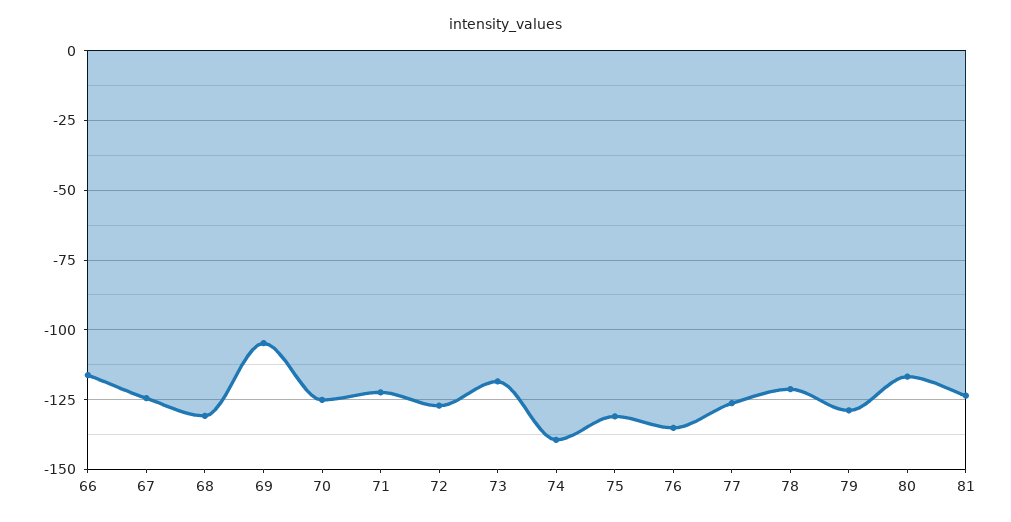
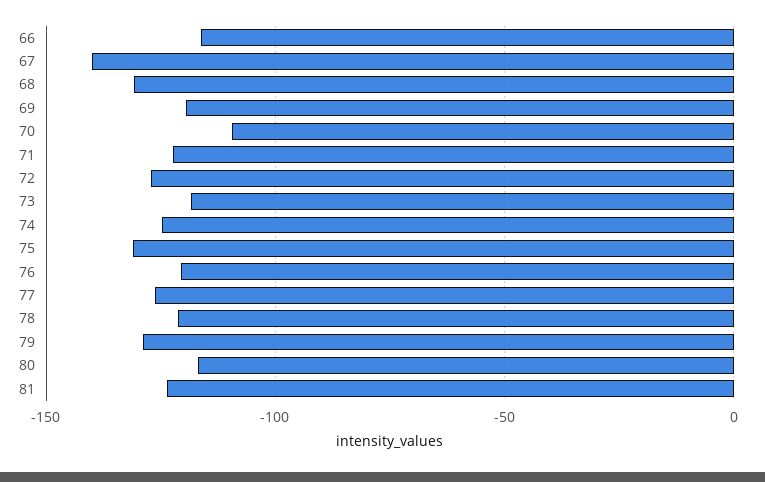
  {
    "66": -115,
-   "67": -125,
+   "67": -140,
    "68": -130,
-   "69": -105,
+   "69": -120,
-   "70": -125,
+   "70": -110,
    "71": -122.5,
    "72": -127.5,
    "73": -117.5,
-   "74": -140,
+   "74": -125,
    "75": -130,
-   "76": -135,
+   "76": -120,
    "77": -127.5,
    "78": -122.5,
    "79": -130,
    "80": -117.5,
    "81": -122.5
  }

